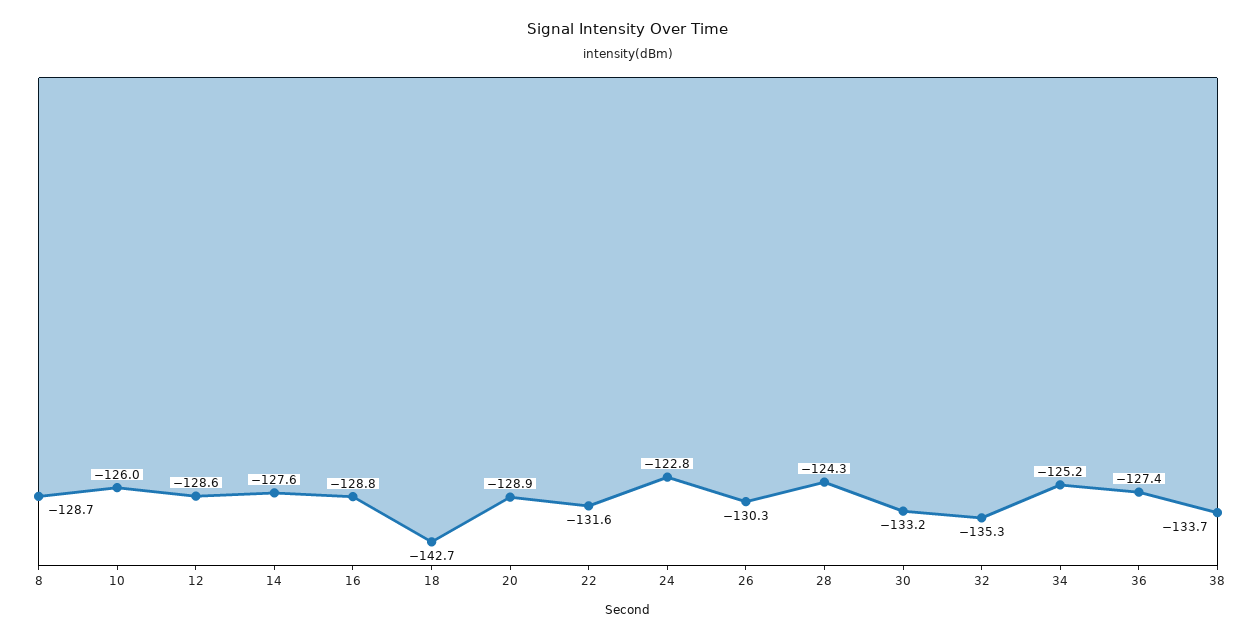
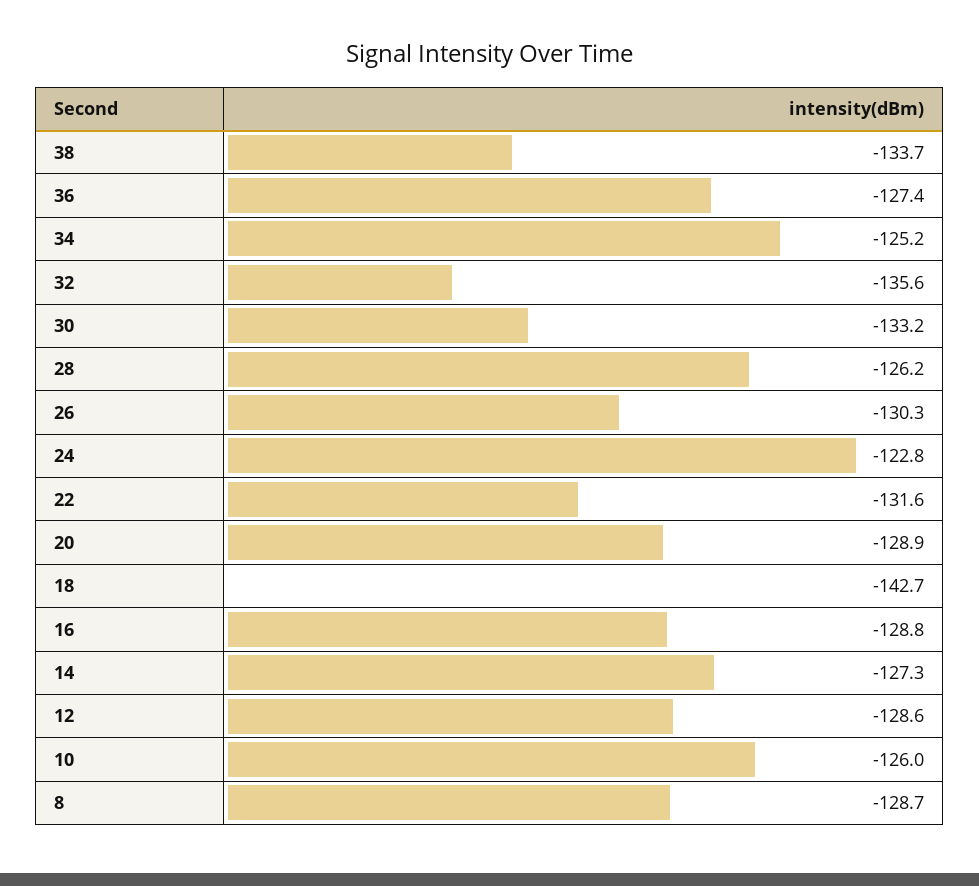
  {
    "8": -128.7,
    "10": -126,
    "12": -128.6,
-   "14": -127.6,
+   "14": -127.3,
    "16": -128.8,
    "18": -142.7,
    "20": -128.9,
    "22": -131.6,
    "24": -122.8,
    "26": -130.3,
-   "28": -124.3,
+   "28": -126.2,
    "30": -133.2,
-   "32": -135.3,
+   "32": -135.6,
    "34": -125.2,
    "36": -127.4,
    "38": -133.7
  }

